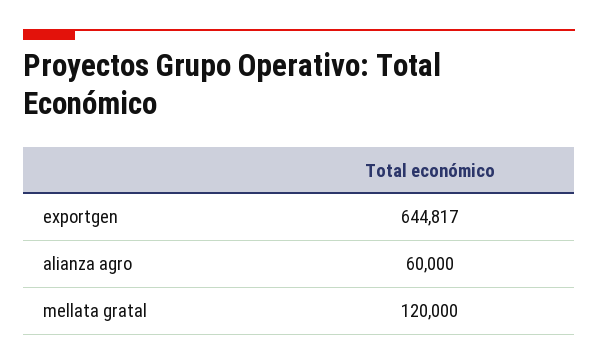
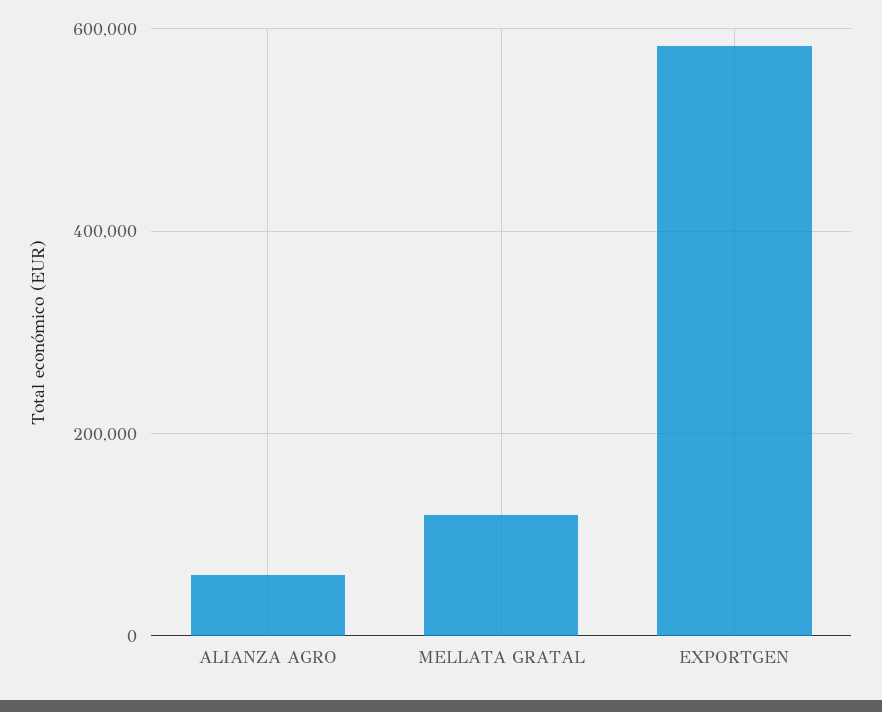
  {
-   "exportgen": 644817,
+   "exportgen": 580000,
    "alianza agro": 60000,
    "mellata gratal": 120000
  }

